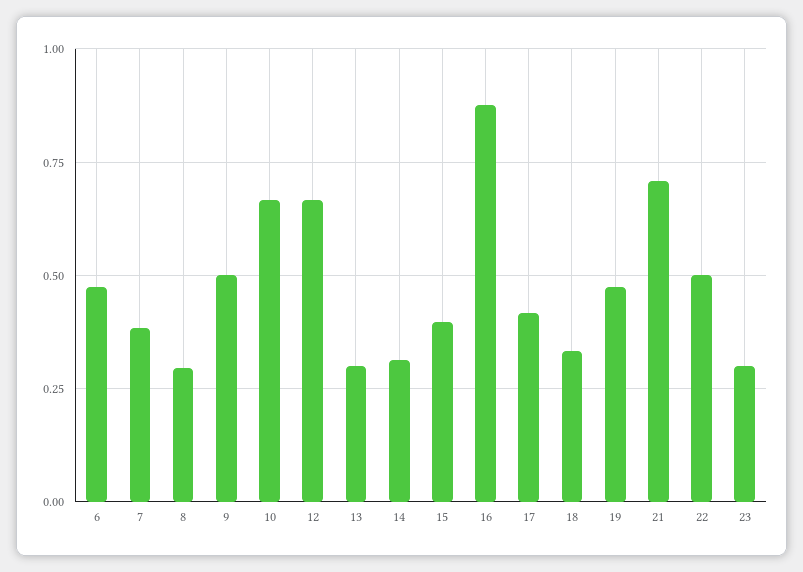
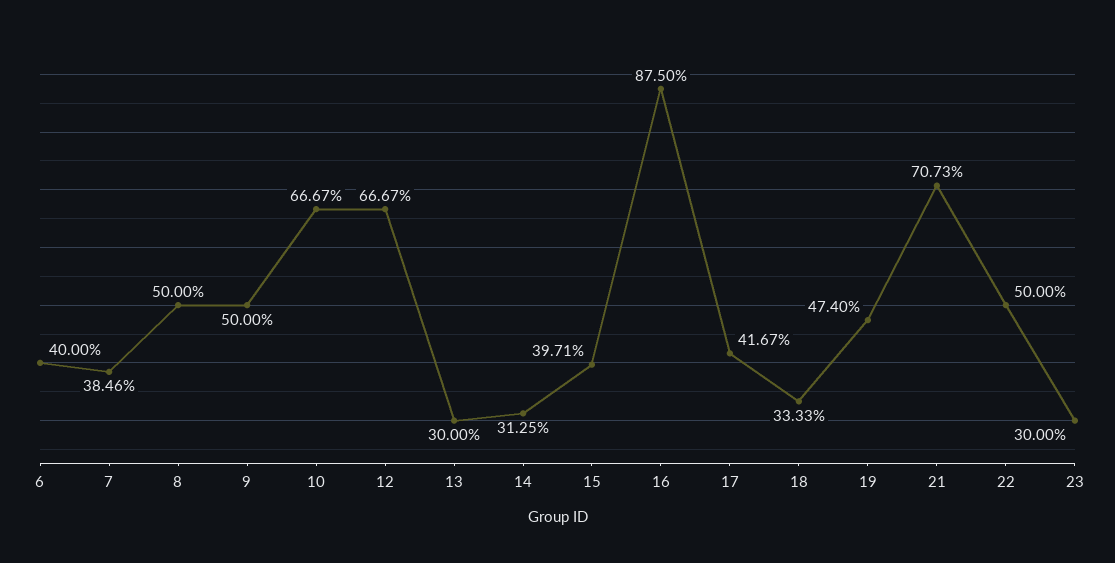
  {
-   "6": 0.475,
+   "6": 0.4,
    "7": 0.3846,
-   "8": 0.3,
+   "8": 0.5,
    "9": 0.5,
    "10": 0.6667,
    "12": 0.6667,
    "13": 0.3,
    "14": 0.3125,
    "15": 0.3971,
    "16": 0.875,
    "17": 0.4167,
    "18": 0.3333,
    "19": 0.474,
    "21": 0.7073,
    "22": 0.5,
    "23": 0.3
  }

